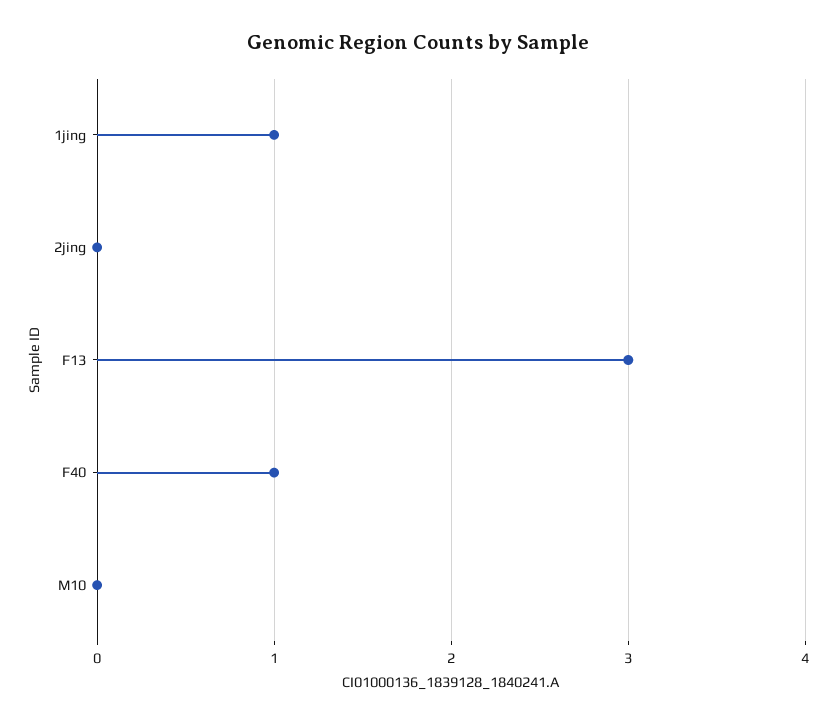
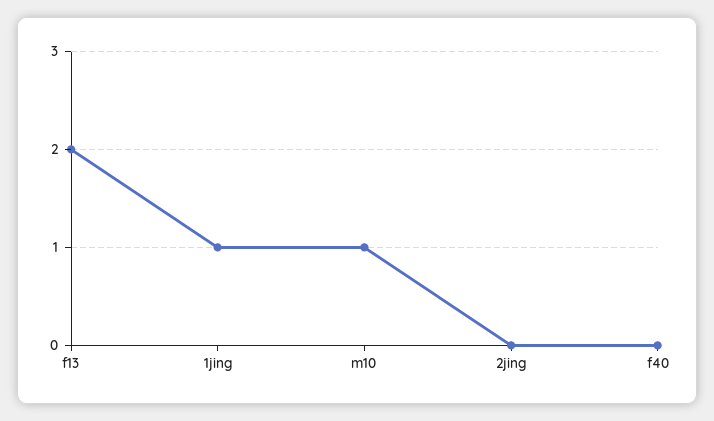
  {
    "1jing": 1,
    "2jing": 0,
-   "F13": 3,
+   "F13": 2,
-   "F40": 1,
+   "F40": 0,
-   "M10": 0
+   "M10": 1
  }

